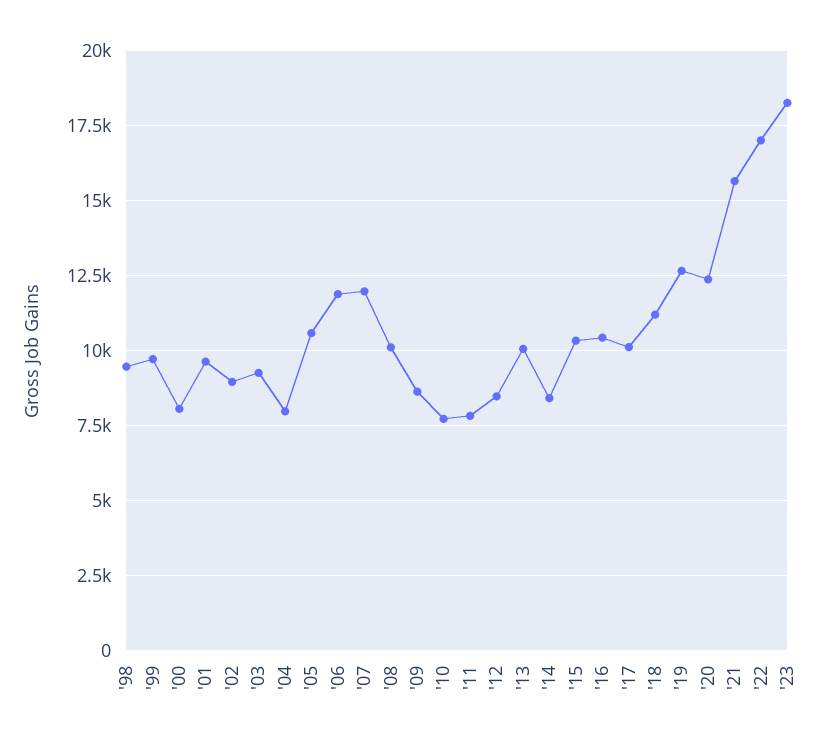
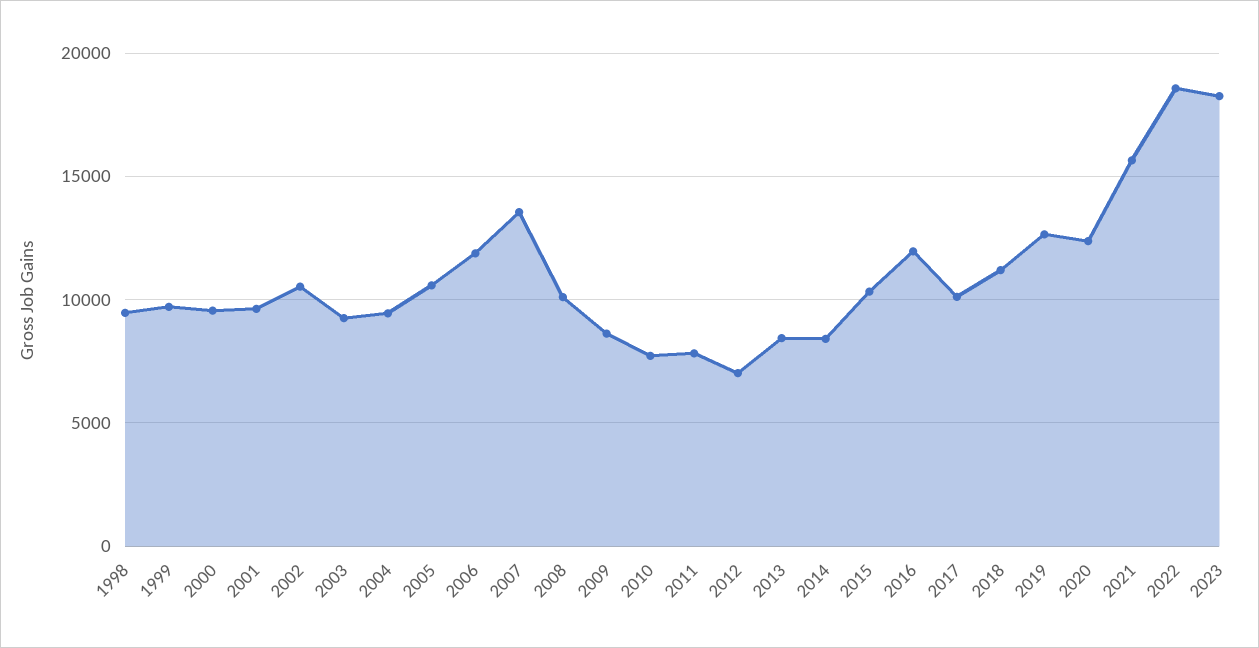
  {
    "'98": 9500,
    "'99": 9750,
-   "'00": 8000,
+   "'00": 9500,
    "'01": 9750,
-   "'02": 9000,
+   "'02": 10500,
    "'03": 9250,
-   "'04": 8000,
+   "'04": 9500,
    "'05": 10500,
    "'06": 12000,
-   "'07": 12000,
+   "'07": 13500,
    "'08": 10000,
    "'09": 8750,
    "'10": 7750,
    "'11": 7750,
-   "'12": 8500,
+   "'12": 7000,
-   "'13": 10000,
+   "'13": 8500,
    "'14": 8500,
    "'15": 10250,
-   "'16": 10500,
+   "'16": 12000,
    "'17": 10000,
    "'18": 11250,
    "'19": 12750,
    "'20": 12250,
    "'21": 15750,
-   "'22": 17000,
+   "'22": 18500,
    "'23": 18250
  }

